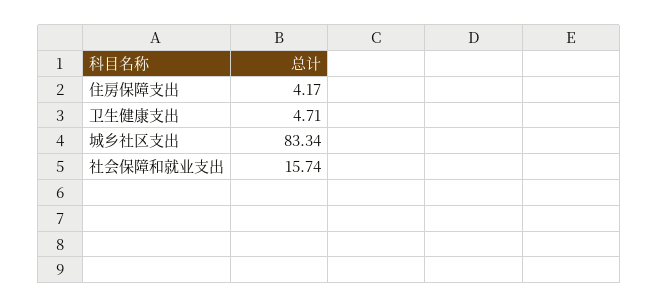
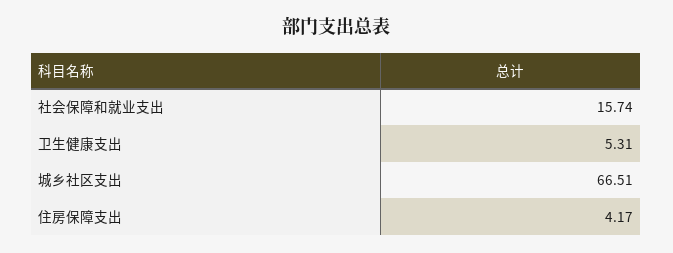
  {
    "住房保障支出": 4.17,
-   "卫生健康支出": 4.71,
+   "卫生健康支出": 5.31,
-   "城乡社区支出": 83.34,
+   "城乡社区支出": 66.51,
    "社会保障和就业支出": 15.74
  }

